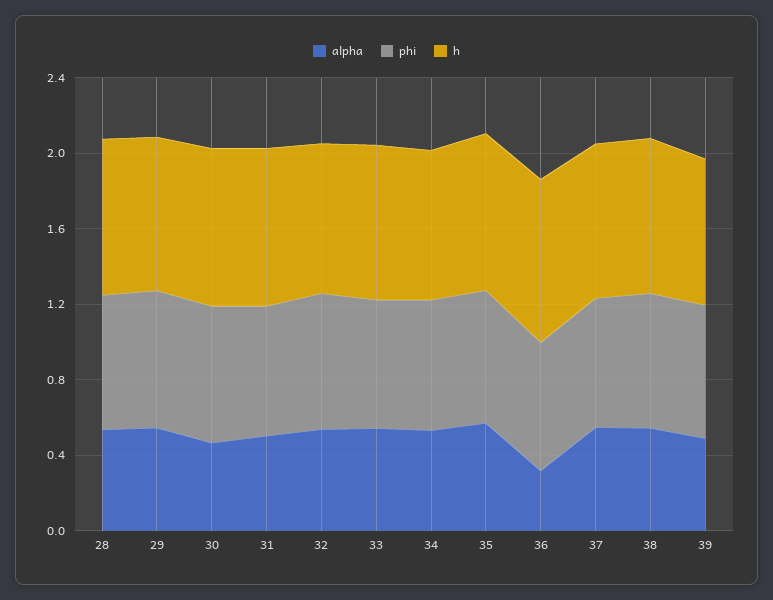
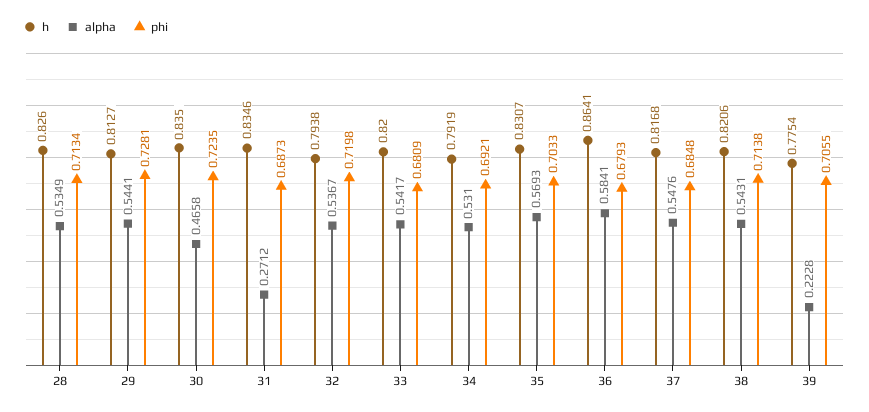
  {
    "alpha": {
      "28": 0.5349,
      "29": 0.5441,
      "30": 0.4658,
-     "31": 0.5,
+     "31": 0.2712,
      "32": 0.5367,
      "33": 0.5417,
      "34": 0.531,
      "35": 0.5693,
-     "36": 0.3,
+     "36": 0.5841,
      "37": 0.5476,
      "38": 0.5431,
-     "39": 0.5
+     "39": 0.2228
    },
    "phi": {
      "28": 0.7134,
      "29": 0.7281,
      "30": 0.7235,
      "31": 0.6873,
      "32": 0.7198,
      "33": 0.6809,
      "34": 0.6921,
      "35": 0.7033,
      "36": 0.6793,
      "37": 0.6848,
      "38": 0.7138,
      "39": 0.7055
    },
    "h": {
      "28": 0.826,
      "29": 0.8127,
      "30": 0.835,
      "31": 0.8346,
      "32": 0.7938,
      "33": 0.82,
      "34": 0.7919,
      "35": 0.8307,
      "36": 0.8641,
      "37": 0.8168,
      "38": 0.8206,
      "39": 0.7754
    }
  }

